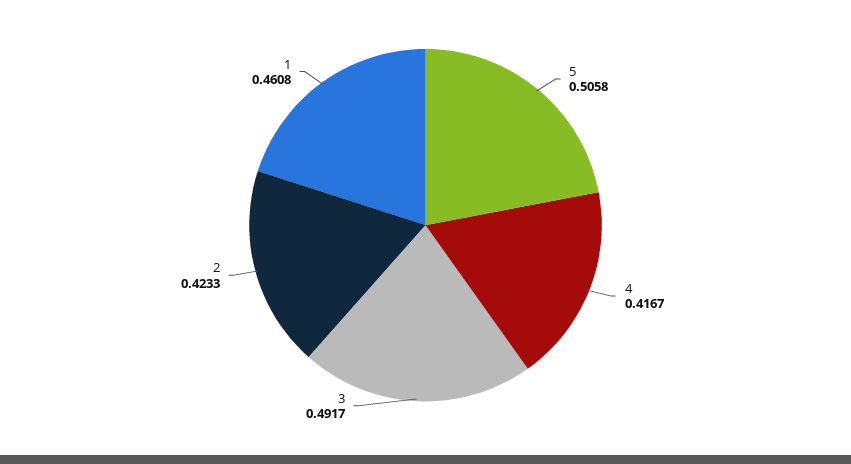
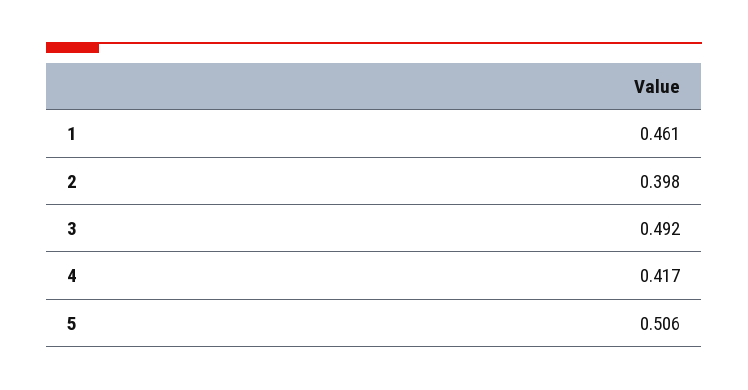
  {
    "5": 0.5058,
    "4": 0.4167,
    "3": 0.4917,
-   "2": 0.4233,
+   "2": 0.398,
    "1": 0.4608
  }

